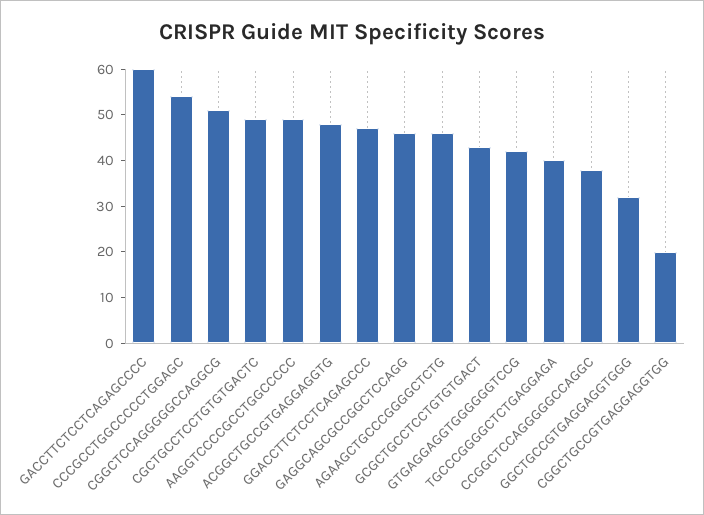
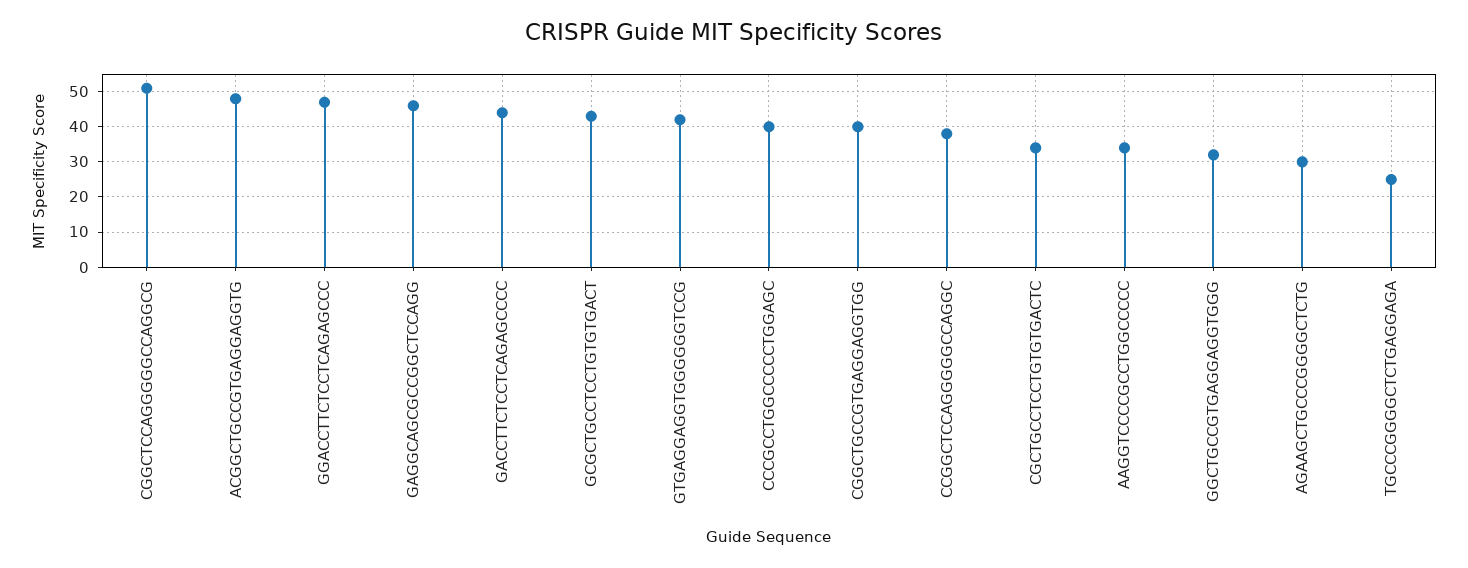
  {
-   "GACCTTCTCCTCAGAGCCCC": 60,
+   "GACCTTCTCCTCAGAGCCCC": 45,
-   "CCCGCCTGGCCCCCTGGAGC": 55,
+   "CCCGCCTGGCCCCCTGGAGC": 40,
    "CGGCTCCAGGGGGCCAGGCG": 50,
-   "CGCTGCCTCCTGTGTGACTC": 50,
+   "CGCTGCCTCCTGTGTGACTC": 35,
-   "AAGGTCCCCGCCTGGCCCCC": 50,
+   "AAGGTCCCCGCCTGGCCCCC": 35,
    "ACGGCTGCCGTGAGGAGGTG": 50,
    "GGACCTTCTCCTCAGAGCCC": 45,
    "GAGGCAGCGCCGGCTCCAGG": 45,
-   "AGAAGCTGCCCGGGGCTCTG": 45,
+   "AGAAGCTGCCCGGGGCTCTG": 30,
    "GCGCTGCCTCCTGTGTGACT": 45,
    "GTGAGGAGGTGGGGGGTCCG": 40,
-   "TGCCCGGGGCTCTGAGGAGA": 40,
+   "TGCCCGGGGCTCTGAGGAGA": 25,
    "CCGGCTCCAGGGGGCCAGGC": 40,
    "GGCTGCCGTGAGGAGGTGGG": 30,
-   "CGGCTGCCGTGAGGAGGTGG": 20
+   "CGGCTGCCGTGAGGAGGTGG": 40
  }

